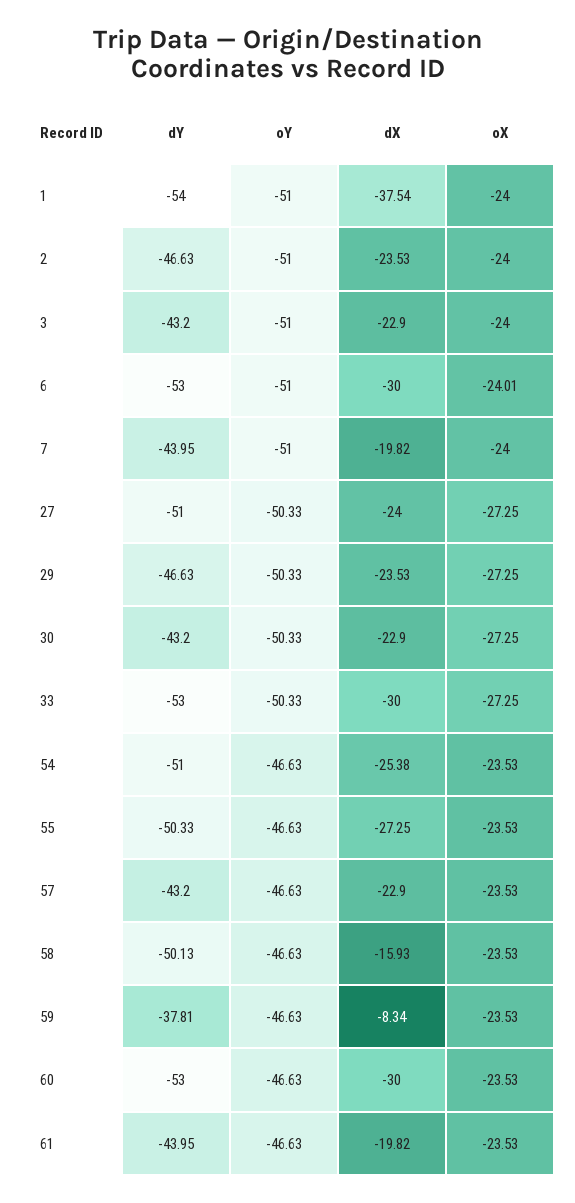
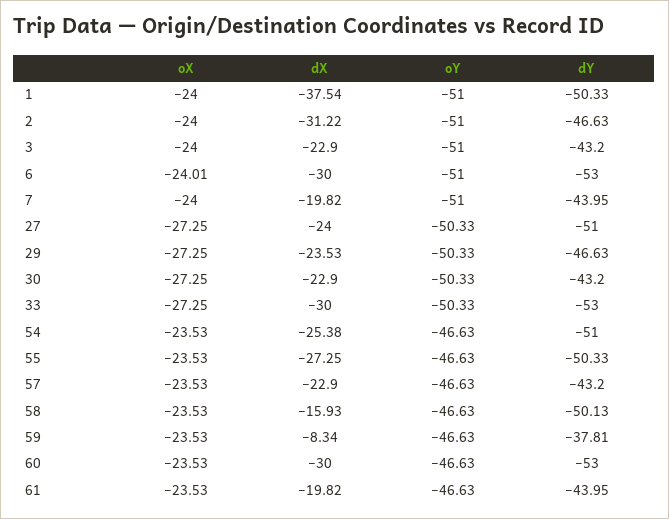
  {
    "dY": {
-     "1": -54,
+     "1": -50.33,
      "2": -46.63,
      "3": -43.2,
      "6": -53,
      "7": -43.95,
      "27": -51,
      "29": -46.63,
      "30": -43.2,
      "33": -53,
      "54": -51,
      "55": -50.33,
      "57": -43.2,
      "58": -50.13,
      "59": -37.81,
      "60": -53,
      "61": -43.95
    },
    "oY": {
      "1": -51,
      "2": -51,
      "3": -51,
      "6": -51,
      "7": -51,
      "27": -50.33,
      "29": -50.33,
      "30": -50.33,
      "33": -50.33,
      "54": -46.63,
      "55": -46.63,
      "57": -46.63,
      "58": -46.63,
      "59": -46.63,
      "60": -46.63,
      "61": -46.63
    },
    "dX": {
      "1": -37.54,
-     "2": -23.53,
+     "2": -31.22,
      "3": -22.9,
      "6": -30,
      "7": -19.82,
      "27": -24,
      "29": -23.53,
      "30": -22.9,
      "33": -30,
      "54": -25.38,
      "55": -27.25,
      "57": -22.9,
      "58": -15.93,
      "59": -8.34,
      "60": -30,
      "61": -19.82
    },
    "oX": {
      "1": -24,
      "2": -24,
      "3": -24,
      "6": -24.01,
      "7": -24,
      "27": -27.25,
      "29": -27.25,
      "30": -27.25,
      "33": -27.25,
      "54": -23.53,
      "55": -23.53,
      "57": -23.53,
      "58": -23.53,
      "59": -23.53,
      "60": -23.53,
      "61": -23.53
    }
  }

